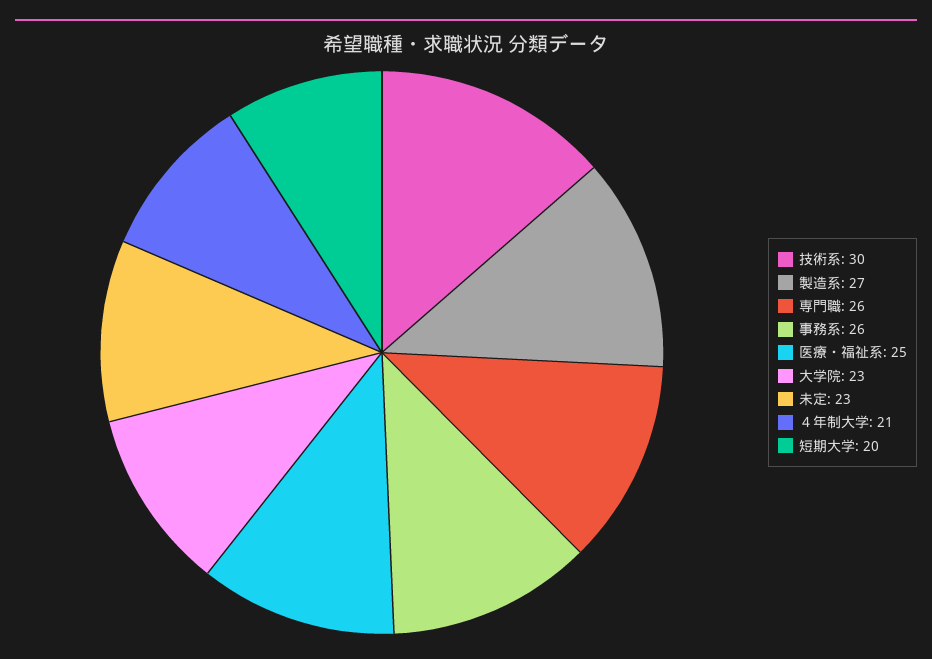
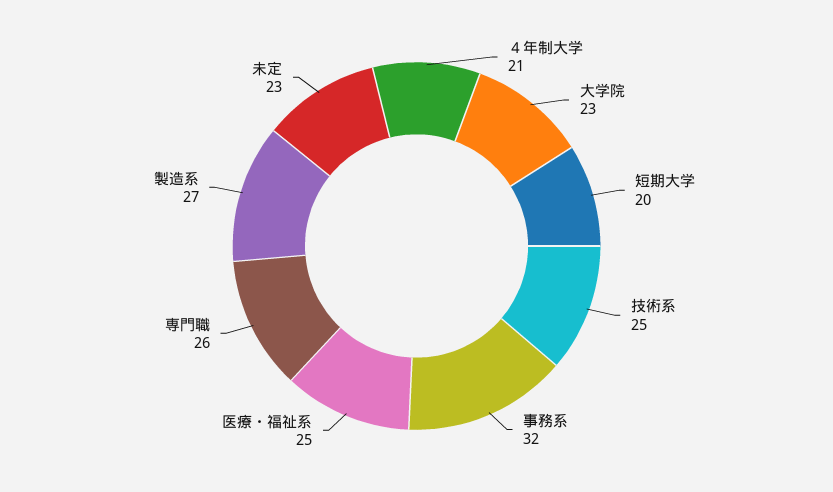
  {
-   "技術系": 30,
+   "技術系": 25,
    "製造系": 27,
    "専門職": 26,
-   "事務系": 26,
+   "事務系": 32,
    "医療・福祉系": 25,
    "大学院": 23,
    "未定": 23,
    "４年制大学": 21,
    "短期大学": 20
  }

